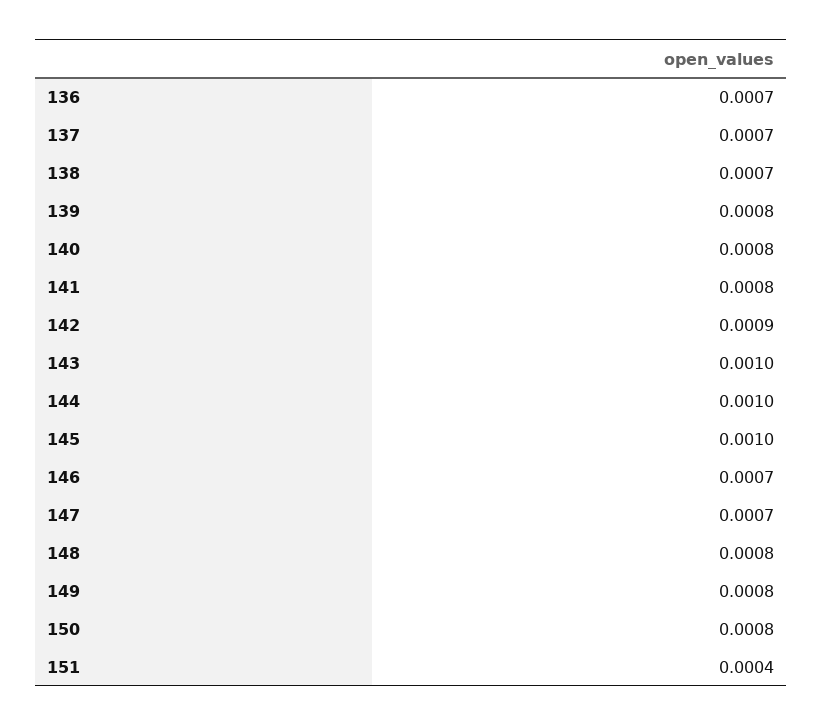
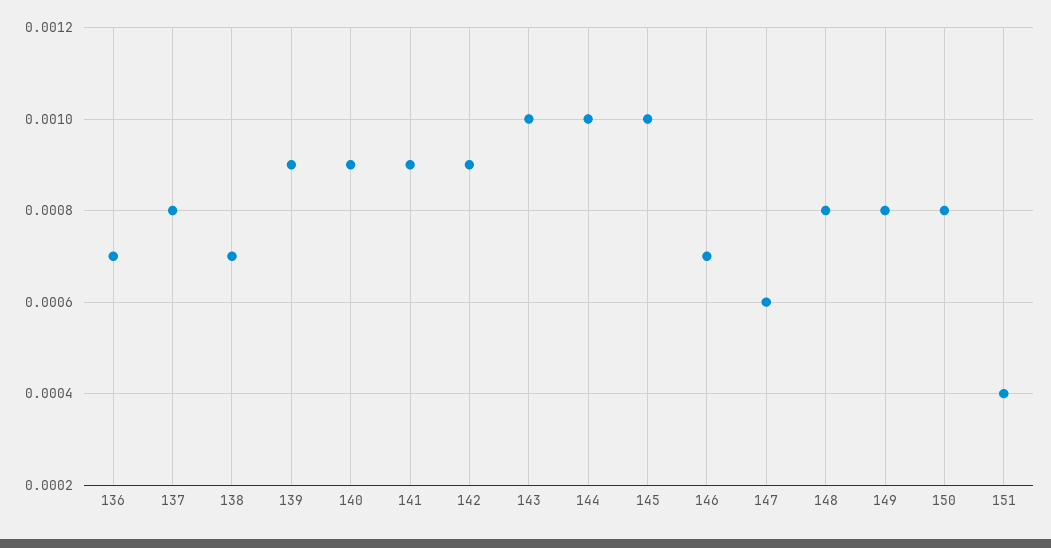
  {
    "136": 0.0007,
-   "137": 0.0007,
+   "137": 0.0008,
    "138": 0.0007,
-   "139": 0.0008,
+   "139": 0.0009,
-   "140": 0.0008,
+   "140": 0.0009,
-   "141": 0.0008,
+   "141": 0.0009,
    "142": 0.0009,
    "143": 0.001,
    "144": 0.001,
    "145": 0.001,
    "146": 0.0007,
-   "147": 0.0007,
+   "147": 0.0006,
    "148": 0.0008,
    "149": 0.0008,
    "150": 0.0008,
    "151": 0.0004
  }

